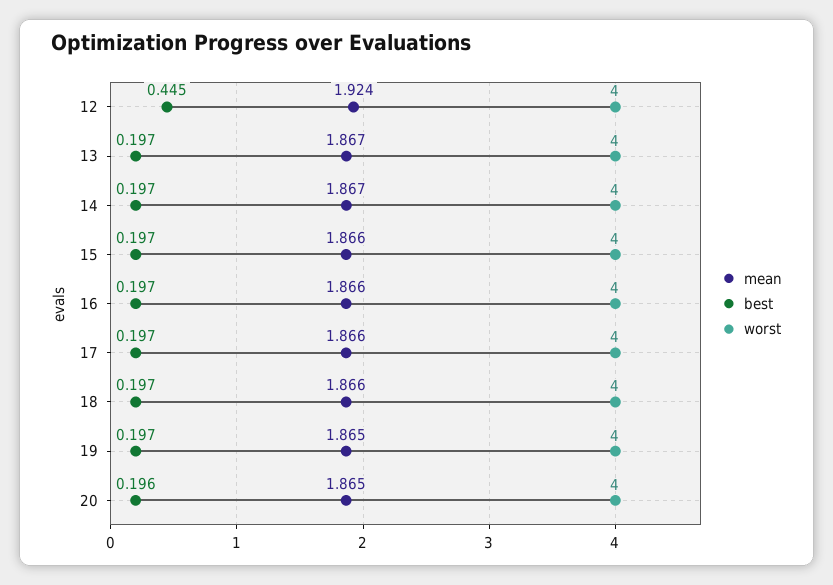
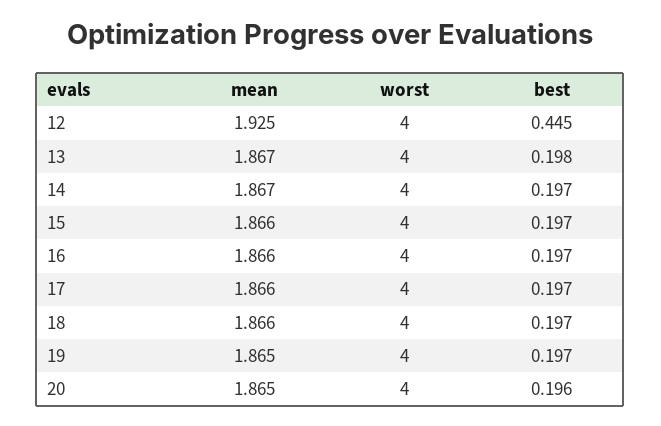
  {
    "mean": {
-     "12": 1.924,
+     "12": 1.925,
      "13": 1.867,
      "14": 1.867,
      "15": 1.866,
      "16": 1.866,
      "17": 1.866,
      "18": 1.866,
      "19": 1.865,
      "20": 1.865
    },
    "best": {
      "12": 0.445,
-     "13": 0.197,
+     "13": 0.198,
      "14": 0.197,
      "15": 0.197,
      "16": 0.197,
      "17": 0.197,
      "18": 0.197,
      "19": 0.197,
      "20": 0.196
    },
    "worst": {
      "12": 4,
      "13": 4,
      "14": 4,
      "15": 4,
      "16": 4,
      "17": 4,
      "18": 4,
      "19": 4,
      "20": 4
    }
  }

